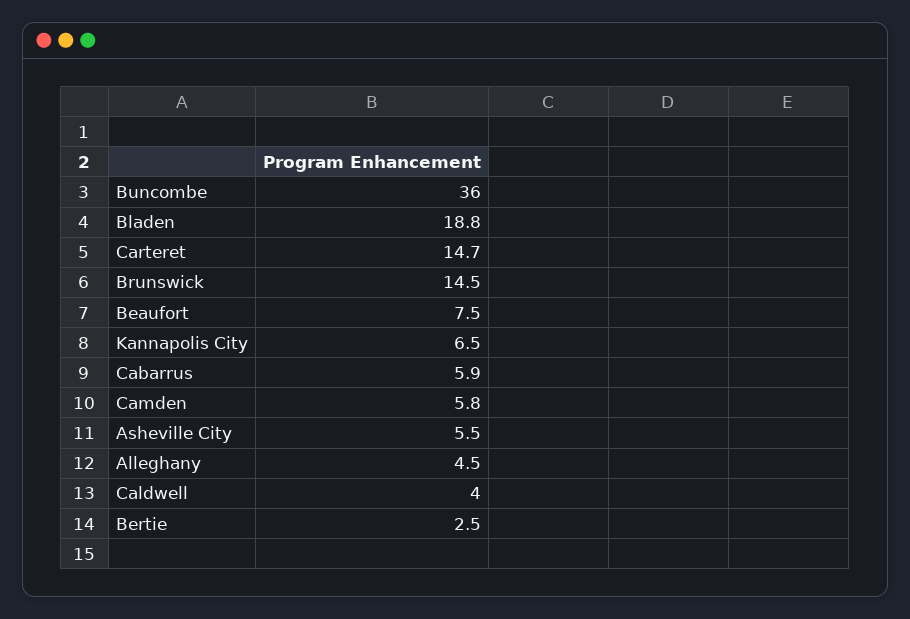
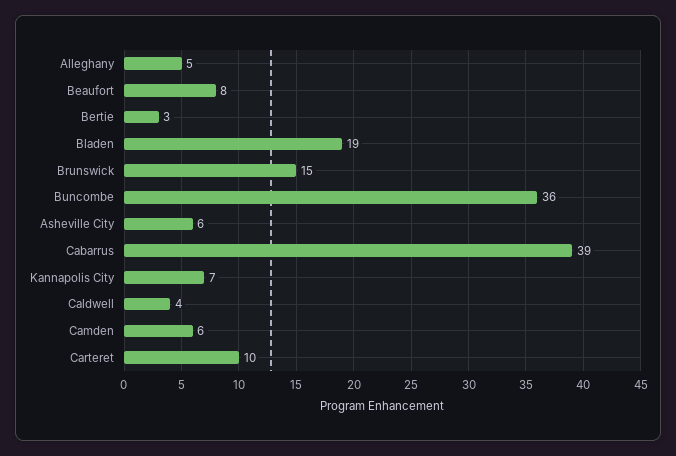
  {
    "Buncombe": 36,
    "Bladen": 18.8,
-   "Carteret": 14.7,
+   "Carteret": 10,
    "Brunswick": 14.5,
    "Beaufort": 7.5,
    "Kannapolis City": 6.5,
-   "Cabarrus": 5.9,
+   "Cabarrus": 39,
    "Camden": 5.8,
    "Asheville City": 5.5,
    "Alleghany": 4.5,
    "Caldwell": 4,
    "Bertie": 2.5
  }

